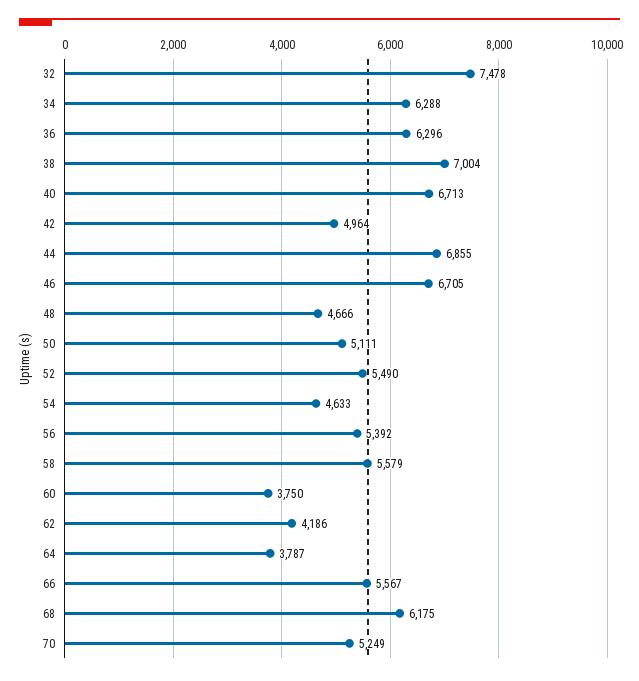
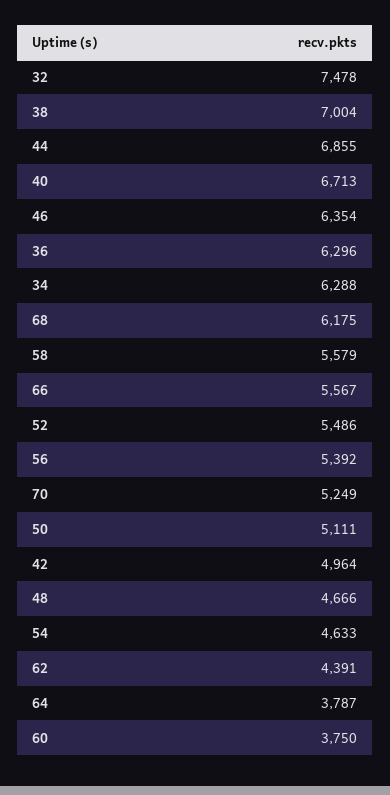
  {
    "32": 7478,
    "34": 6288,
    "36": 6296,
    "38": 7004,
    "40": 6713,
    "42": 4964,
    "44": 6855,
-   "46": 6705,
+   "46": 6354,
    "48": 4666,
    "50": 5111,
-   "52": 5490,
+   "52": 5486,
    "54": 4633,
    "56": 5392,
    "58": 5579,
    "60": 3750,
-   "62": 4186,
+   "62": 4391,
    "64": 3787,
    "66": 5567,
    "68": 6175,
    "70": 5249
  }

